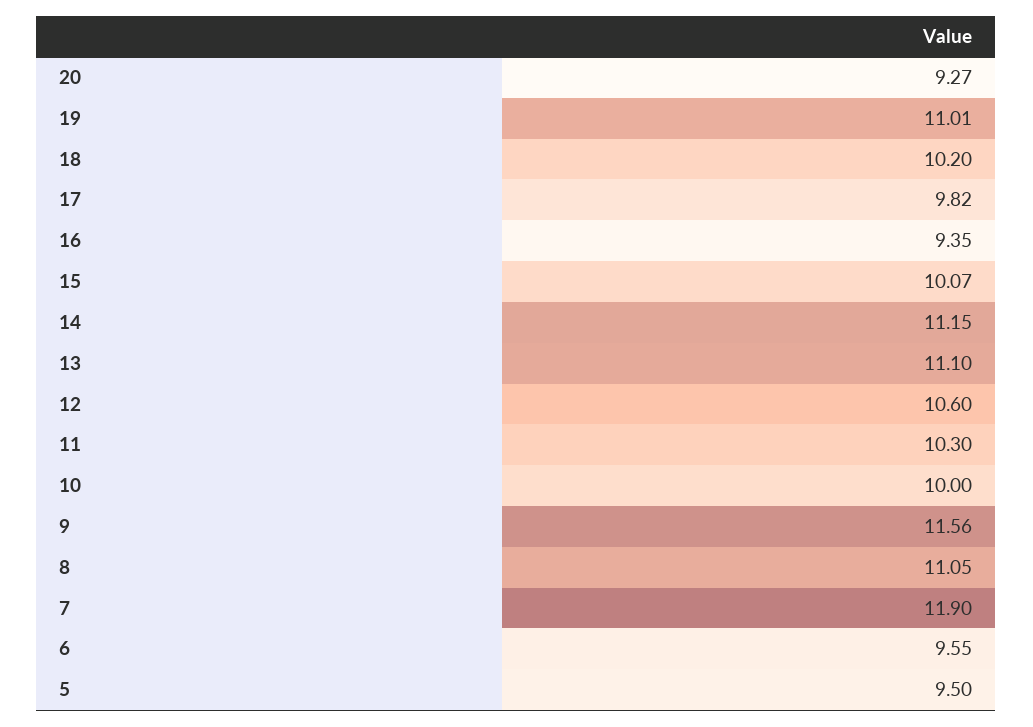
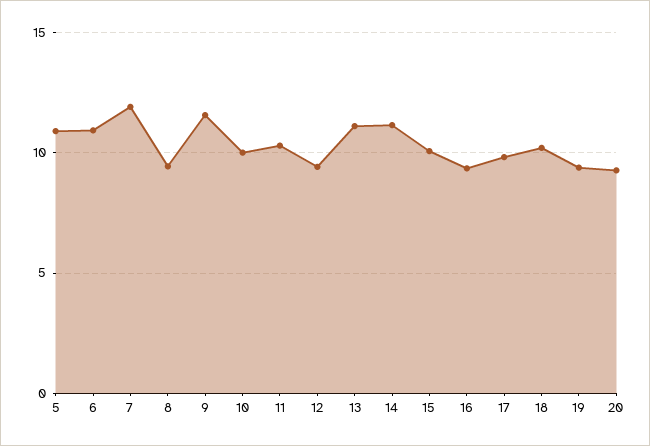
  {
    "20": 9.27,
-   "19": 11.01,
+   "19": 9.5,
    "18": 10.2,
    "17": 9.82,
    "16": 9.35,
    "15": 10.07,
    "14": 11.15,
    "13": 11.1,
-   "12": 10.6,
+   "12": 9.5,
    "11": 10.3,
    "10": 10,
    "9": 11.56,
-   "8": 11.05,
+   "8": 9.5,
    "7": 11.9,
-   "6": 9.55,
+   "6": 11,
-   "5": 9.5
+   "5": 11
  }

